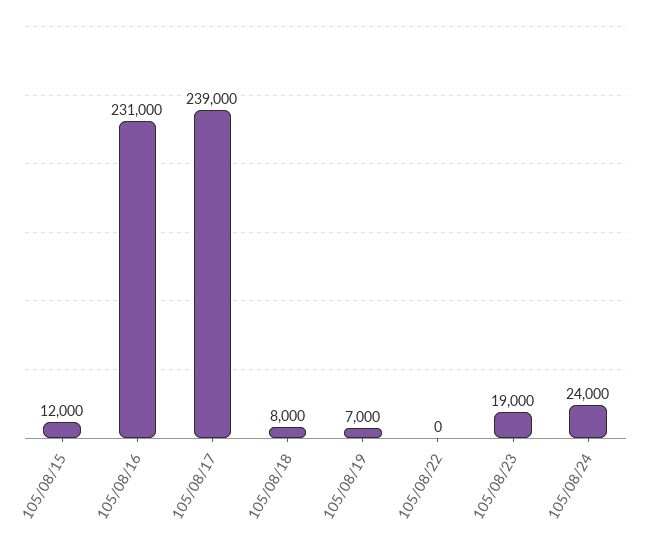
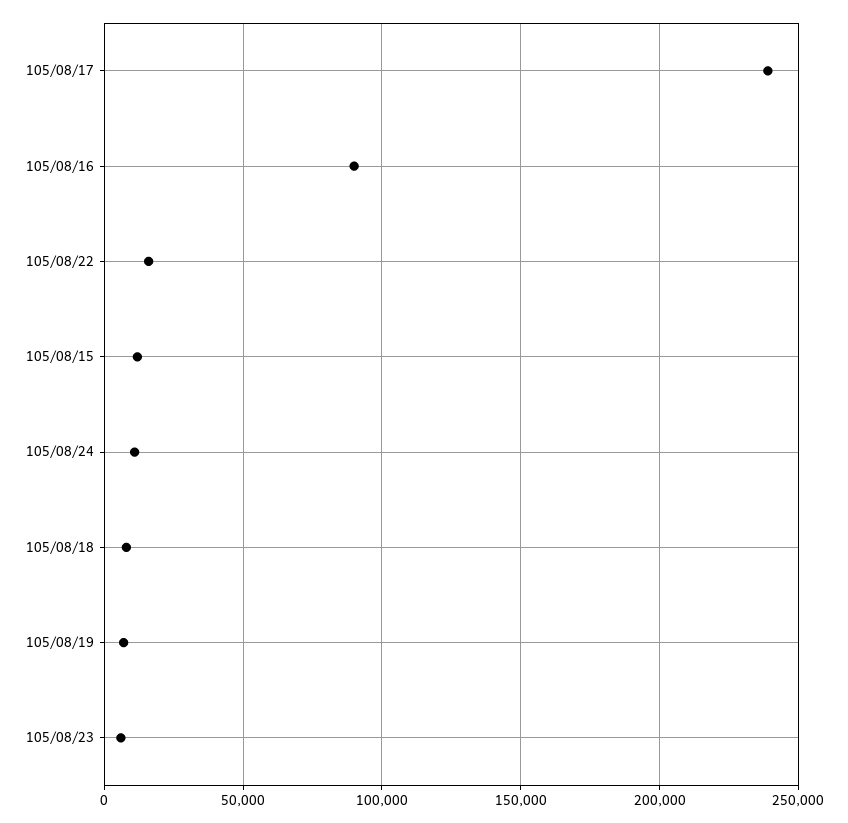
  {
    "105/08/15": 12000,
-   "105/08/16": 231000,
+   "105/08/16": 90000,
    "105/08/17": 239000,
    "105/08/18": 8000,
    "105/08/19": 7000,
-   "105/08/22": 0,
+   "105/08/22": 15000,
-   "105/08/23": 19000,
+   "105/08/23": 5000,
-   "105/08/24": 24000
+   "105/08/24": 10000
  }

